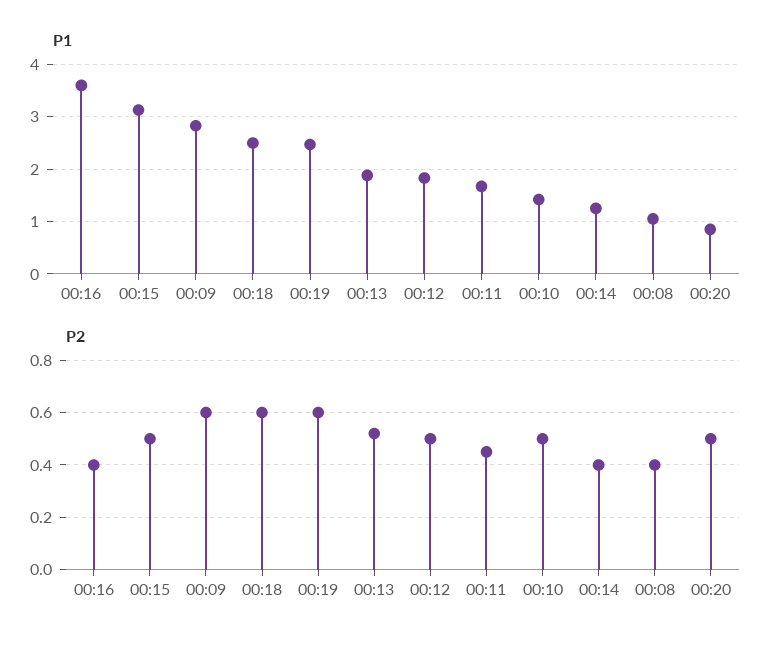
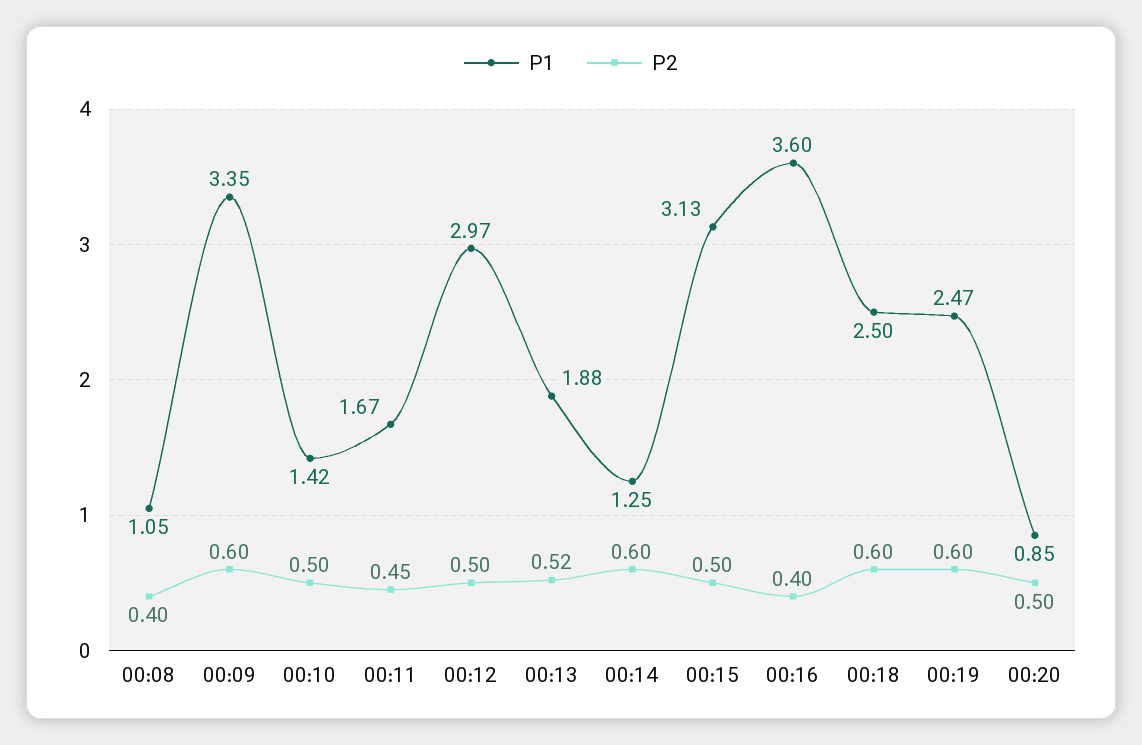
  {
    "P1": {
      "00:16": 3.6,
      "00:15": 3.13,
-     "00:09": 2.8,
+     "00:09": 3.35,
      "00:18": 2.5,
      "00:19": 2.47,
      "00:13": 1.88,
-     "00:12": 1.8,
+     "00:12": 2.97,
      "00:11": 1.67,
      "00:10": 1.42,
      "00:14": 1.25,
      "00:08": 1.05,
      "00:20": 0.85
    },
    "P2": {
      "00:16": 0.4,
      "00:15": 0.5,
      "00:09": 0.6,
      "00:18": 0.6,
      "00:19": 0.6,
      "00:13": 0.52,
      "00:12": 0.5,
      "00:11": 0.45,
      "00:10": 0.5,
-     "00:14": 0.4,
+     "00:14": 0.6,
      "00:08": 0.4,
      "00:20": 0.5
    }
  }

